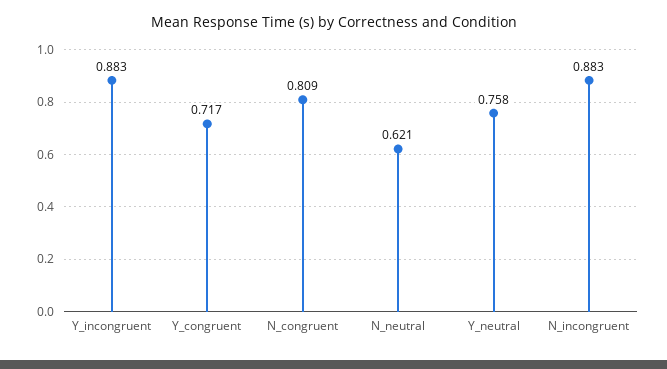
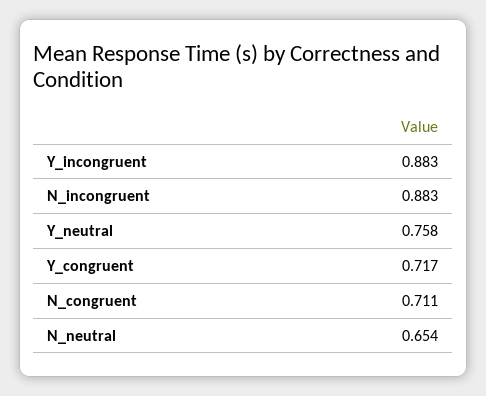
  {
    "Y_incongruent": 0.883,
    "Y_congruent": 0.717,
-   "N_congruent": 0.809,
+   "N_congruent": 0.711,
-   "N_neutral": 0.621,
+   "N_neutral": 0.654,
    "Y_neutral": 0.758,
    "N_incongruent": 0.883
  }

